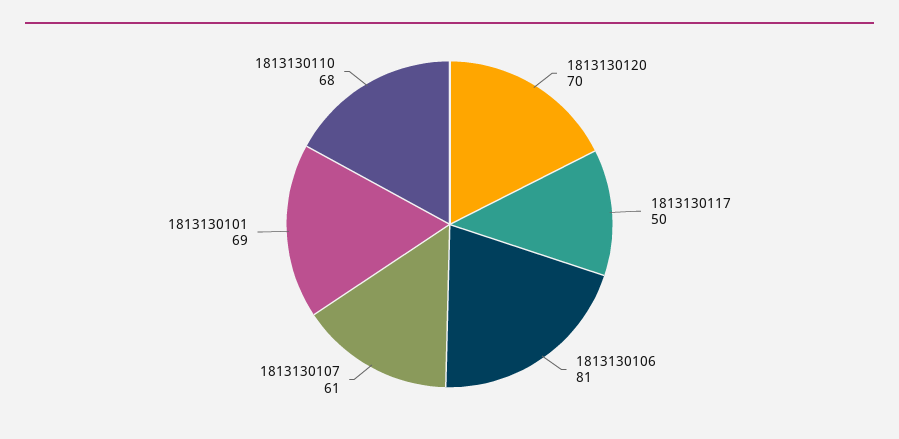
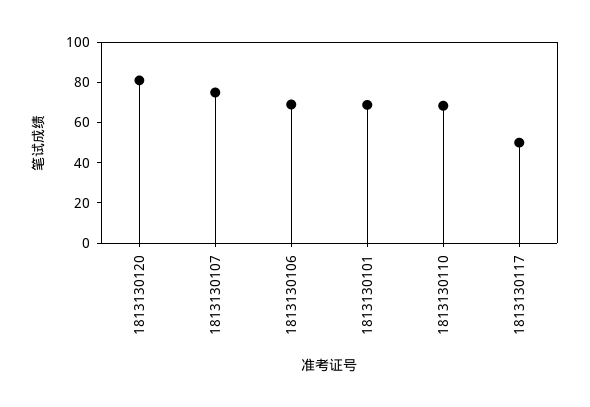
  {
-   "1813130120": 70,
+   "1813130120": 80,
    "1813130117": 50,
-   "1813130106": 81,
+   "1813130106": 70,
-   "1813130107": 61,
+   "1813130107": 75,
    "1813130101": 69,
    "1813130110": 68
  }

